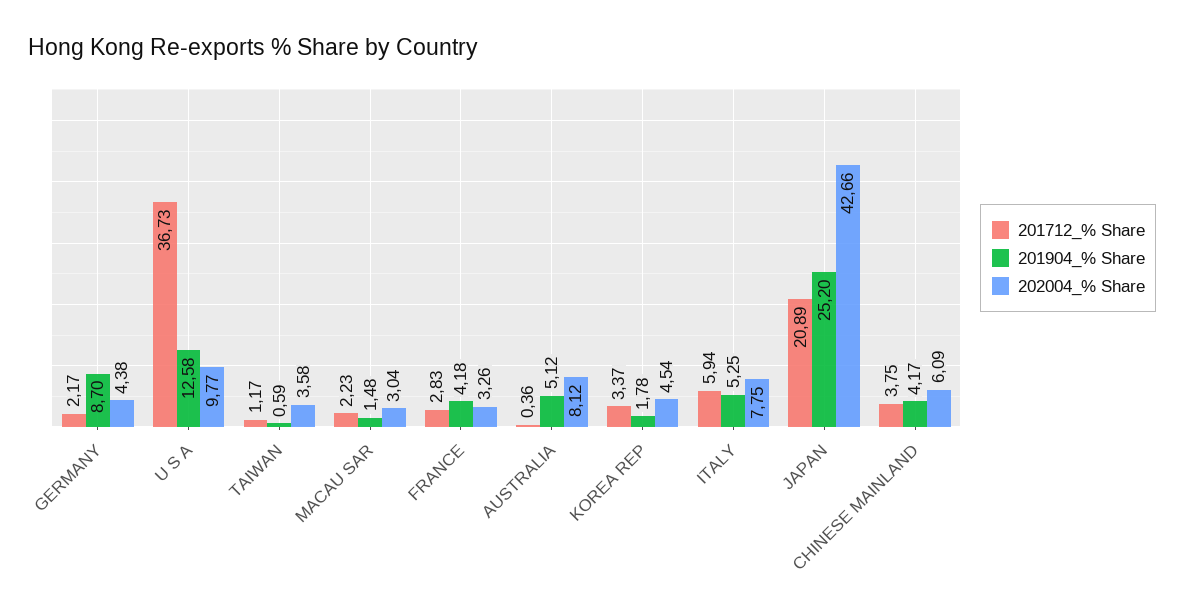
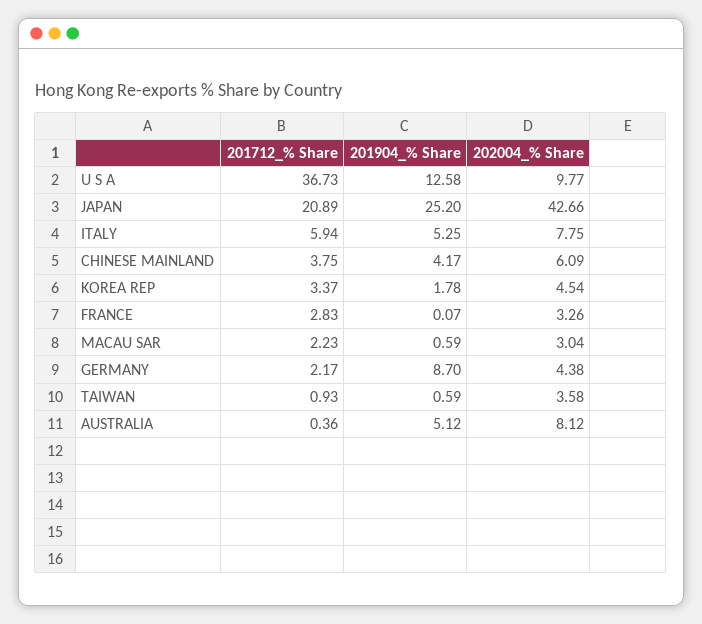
  {
    "201712_% Share": {
      "GERMANY": 2.17,
      "U S A": 36.73,
-     "TAIWAN": 1.17,
+     "TAIWAN": 0.93,
      "MACAU SAR": 2.23,
      "FRANCE": 2.83,
      "AUSTRALIA": 0.36,
      "KOREA REP": 3.37,
      "ITALY": 5.94,
      "JAPAN": 20.89,
      "CHINESE MAINLAND": 3.75
    },
    "201904_% Share": {
      "GERMANY": 8.7,
      "U S A": 12.58,
      "TAIWAN": 0.59,
-     "MACAU SAR": 1.48,
+     "MACAU SAR": 0.59,
-     "FRANCE": 4.18,
+     "FRANCE": 0.07,
      "AUSTRALIA": 5.12,
      "KOREA REP": 1.78,
      "ITALY": 5.25,
      "JAPAN": 25.2,
      "CHINESE MAINLAND": 4.17
    },
    "202004_% Share": {
      "GERMANY": 4.38,
      "U S A": 9.77,
      "TAIWAN": 3.58,
      "MACAU SAR": 3.04,
      "FRANCE": 3.26,
      "AUSTRALIA": 8.12,
      "KOREA REP": 4.54,
      "ITALY": 7.75,
      "JAPAN": 42.66,
      "CHINESE MAINLAND": 6.09
    }
  }

